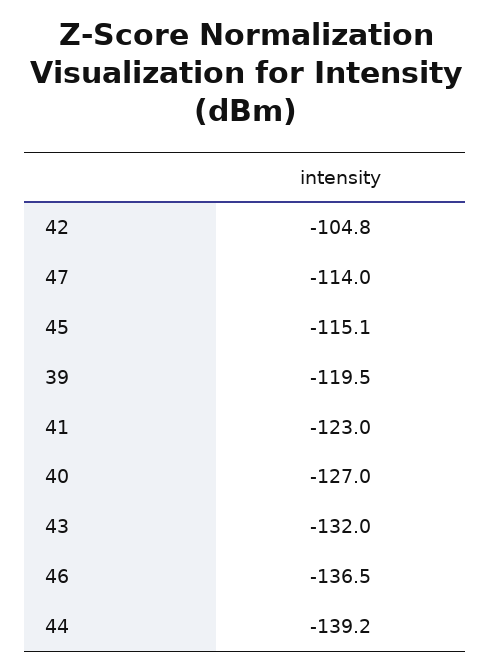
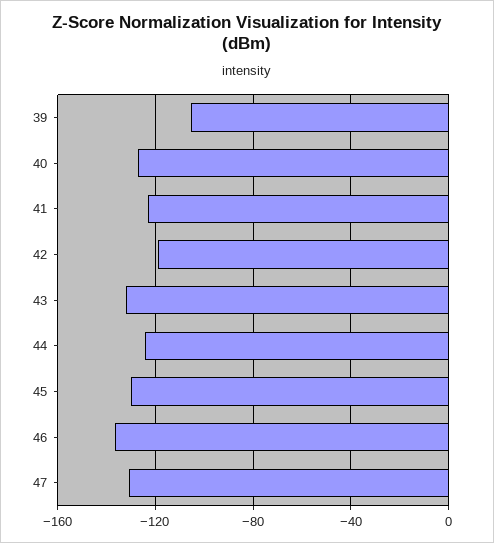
  {
-   "42": -104.8,
+   "42": -120,
-   "47": -114,
+   "47": -130,
-   "45": -115.1,
+   "45": -130,
-   "39": -119.5,
+   "39": -105,
    "41": -123,
    "40": -127,
    "43": -132,
    "46": -136.5,
-   "44": -139.2
+   "44": -125
  }

